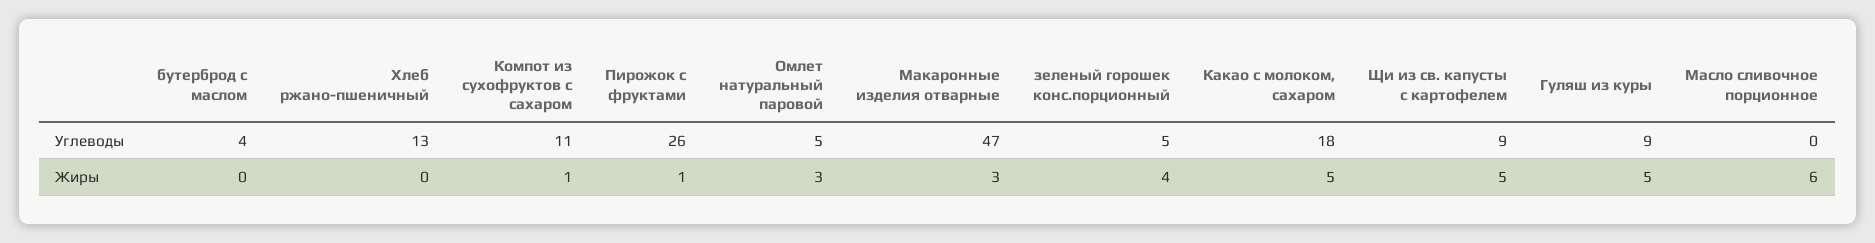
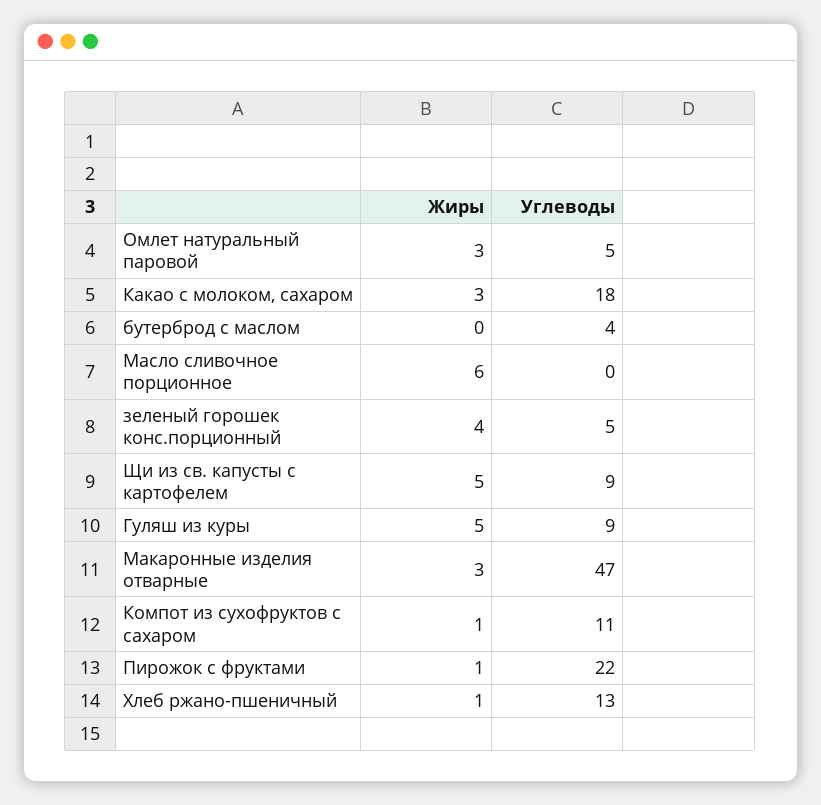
  {
    "бутерброд с маслом": {
      "Углеводы": 4,
      "Жиры": 0
    },
    "Хлеб ржано-пшеничный": {
      "Углеводы": 13,
-     "Жиры": 0
+     "Жиры": 1
    },
    "Компот из сухофруктов с сахаром": {
      "Углеводы": 11,
      "Жиры": 1
    },
    "Пирожок с фруктами": {
-     "Углеводы": 26,
+     "Углеводы": 22,
      "Жиры": 1
    },
    "Омлет натуральный паровой": {
      "Углеводы": 5,
      "Жиры": 3
    },
    "Макаронные изделия отварные": {
      "Углеводы": 47,
      "Жиры": 3
    },
    "зеленый горошек конс.порционный": {
      "Углеводы": 5,
      "Жиры": 4
    },
    "Какао с молоком, сахаром": {
      "Углеводы": 18,
-     "Жиры": 5
+     "Жиры": 3
    },
    "Щи из св. капусты с картофелем": {
      "Углеводы": 9,
      "Жиры": 5
    },
    "Гуляш из куры": {
      "Углеводы": 9,
      "Жиры": 5
    },
    "Масло сливочное порционное": {
      "Углеводы": 0,
      "Жиры": 6
    }
  }

